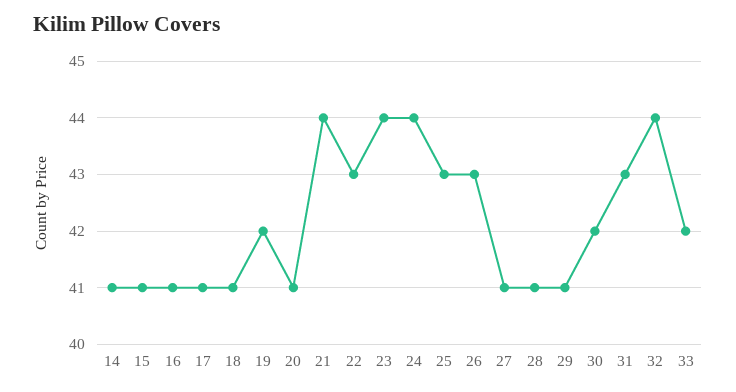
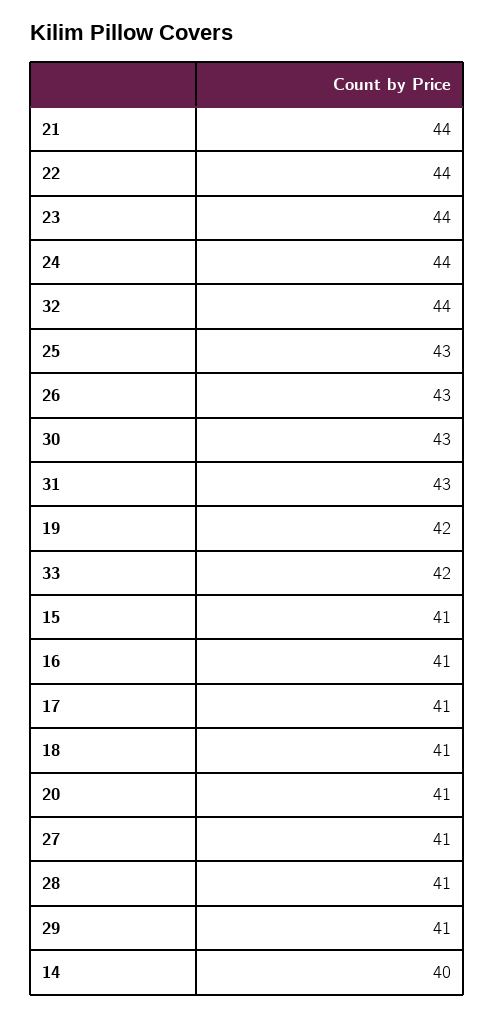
  {
-   "14": 41,
+   "14": 40,
    "15": 41,
    "16": 41,
    "17": 41,
    "18": 41,
    "19": 42,
    "20": 41,
    "21": 44,
-   "22": 43,
+   "22": 44,
    "23": 44,
    "24": 44,
    "25": 43,
    "26": 43,
    "27": 41,
    "28": 41,
    "29": 41,
-   "30": 42,
+   "30": 43,
    "31": 43,
    "32": 44,
    "33": 42
  }

